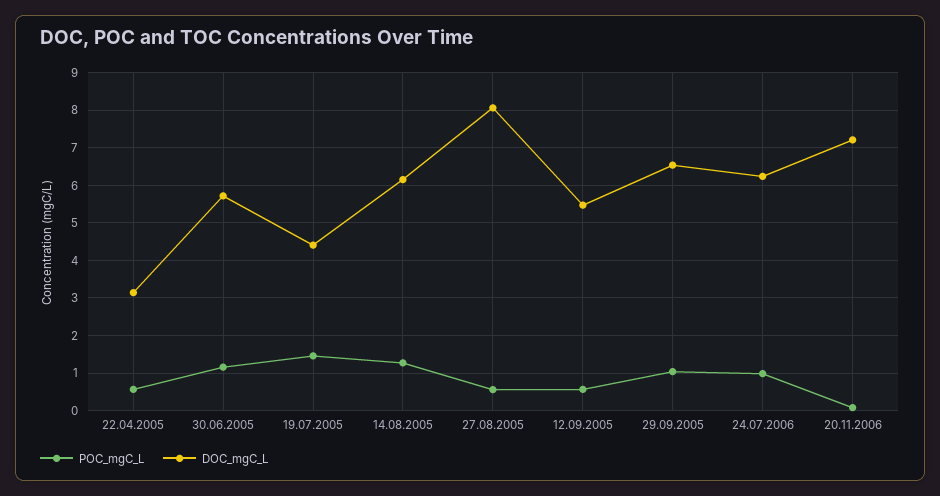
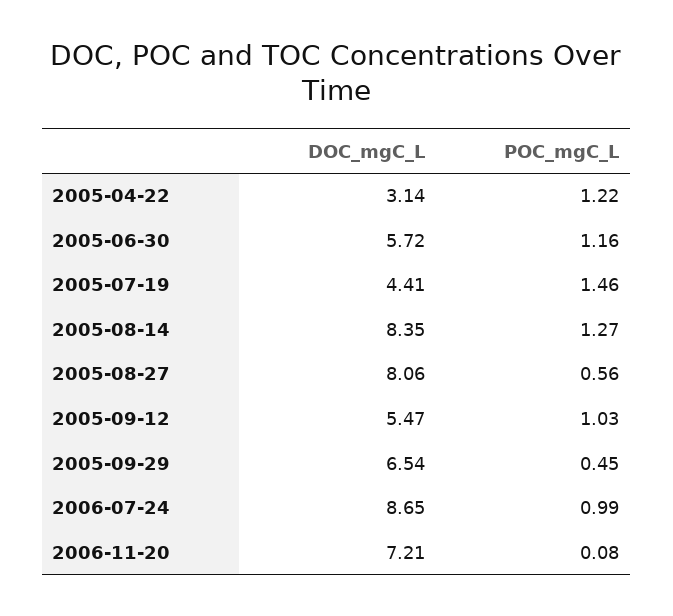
  {
    "POC_mgC_L": {
-     "22.04.2005": 0.6,
+     "22.04.2005": 1.22,
      "30.06.2005": 1.16,
      "19.07.2005": 1.46,
      "14.08.2005": 1.27,
      "27.08.2005": 0.56,
-     "12.09.2005": 0.6,
+     "12.09.2005": 1.03,
-     "29.09.2005": 1,
+     "29.09.2005": 0.45,
      "24.07.2006": 0.99,
      "20.11.2006": 0.08
    },
    "DOC_mgC_L": {
      "22.04.2005": 3.14,
      "30.06.2005": 5.72,
      "19.07.2005": 4.41,
-     "14.08.2005": 6.2,
+     "14.08.2005": 8.35,
      "27.08.2005": 8.06,
      "12.09.2005": 5.47,
      "29.09.2005": 6.54,
-     "24.07.2006": 6.2,
+     "24.07.2006": 8.65,
      "20.11.2006": 7.21
    }
  }

